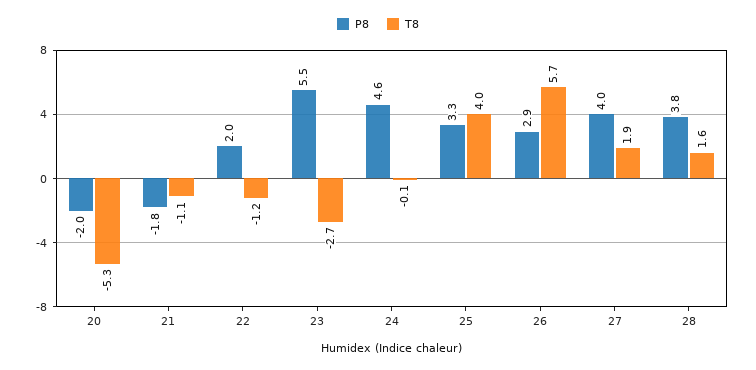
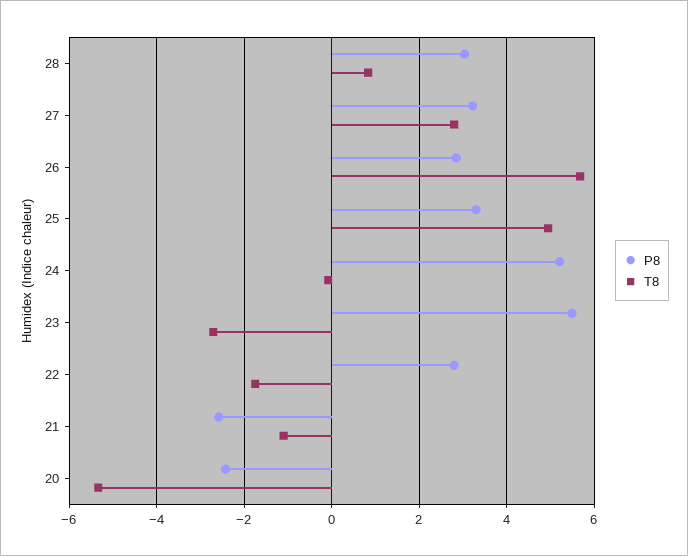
  {
    "P8": {
-     "20": -2,
+     "20": -2.4,
-     "21": -1.8,
+     "21": -2.6,
-     "22": 2,
+     "22": 2.8,
      "23": 5.5,
-     "24": 4.6,
+     "24": 5.2,
      "25": 3.3,
      "26": 2.9,
-     "27": 4,
+     "27": 3.2,
-     "28": 3.8
+     "28": 3
    },
    "T8": {
      "20": -5.3,
      "21": -1.1,
-     "22": -1.2,
+     "22": -1.8,
      "23": -2.7,
      "24": -0.1,
-     "25": 4,
+     "25": 5,
      "26": 5.7,
-     "27": 1.9,
+     "27": 2.8,
-     "28": 1.6
+     "28": 0.8
    }
  }

